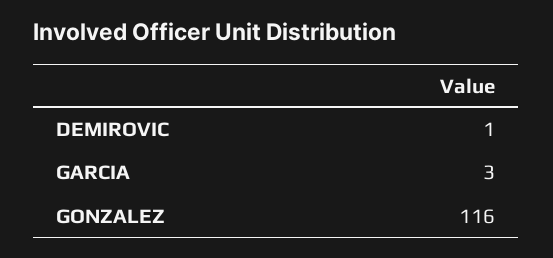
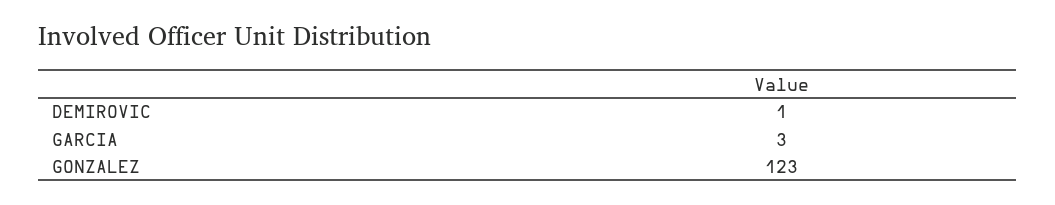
  {
    "DEMIROVIC": 1,
    "GARCIA": 3,
-   "GONZALEZ": 116
+   "GONZALEZ": 123
  }

